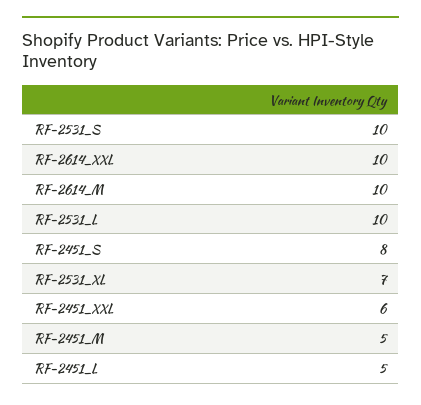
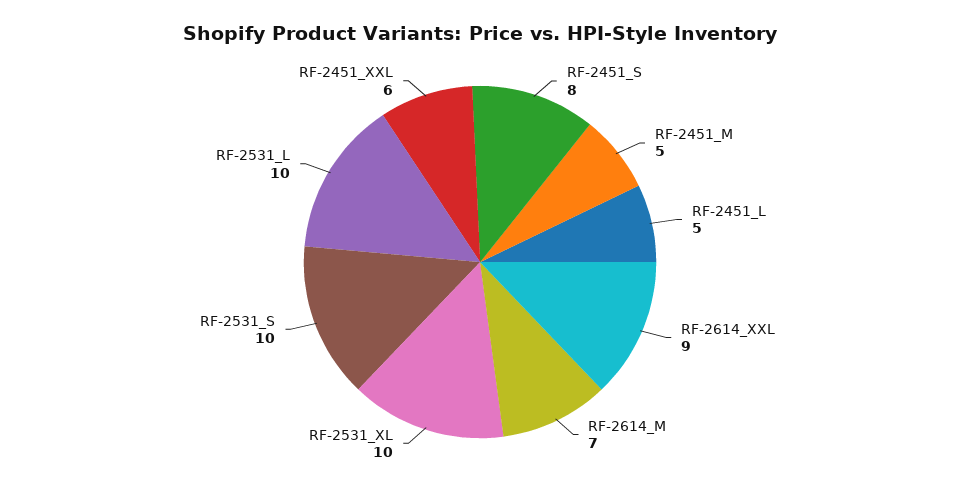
  {
    "RF-2531_S": 10,
-   "RF-2614_XXL": 10,
+   "RF-2614_XXL": 9,
-   "RF-2614_M": 10,
+   "RF-2614_M": 7,
    "RF-2531_L": 10,
    "RF-2451_S": 8,
-   "RF-2531_XL": 7,
+   "RF-2531_XL": 10,
    "RF-2451_XXL": 6,
    "RF-2451_M": 5,
    "RF-2451_L": 5
  }

